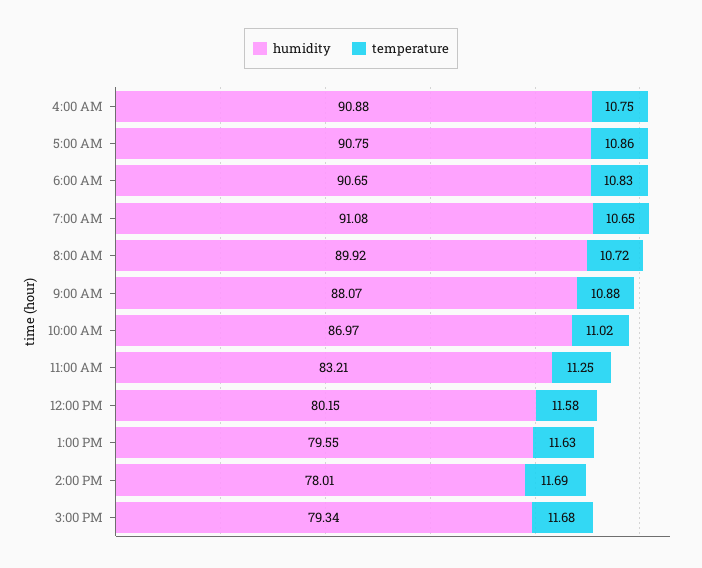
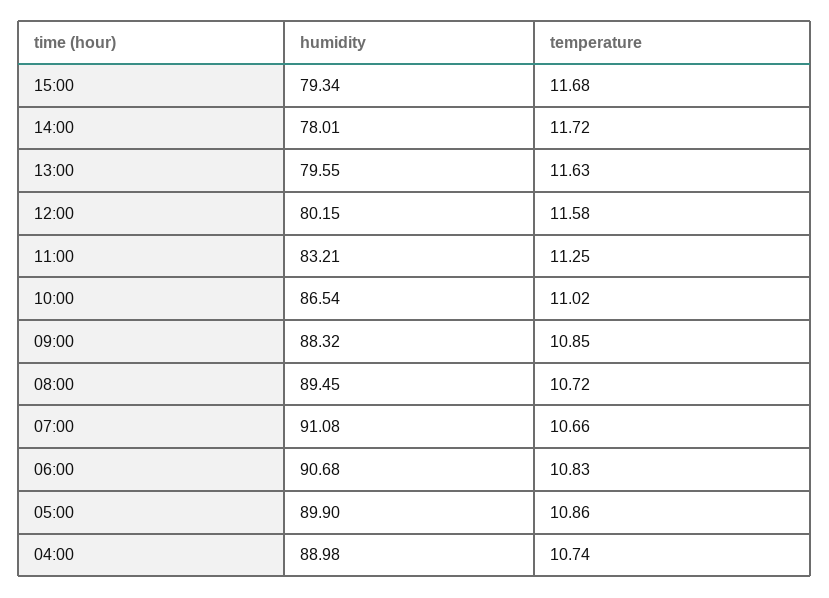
  {
    "humidity": {
-     "4:00 AM": 90.88,
+     "4:00 AM": 88.98,
-     "5:00 AM": 90.75,
+     "5:00 AM": 89.9,
-     "6:00 AM": 90.65,
+     "6:00 AM": 90.68,
      "7:00 AM": 91.08,
-     "8:00 AM": 89.92,
+     "8:00 AM": 89.45,
-     "9:00 AM": 88.07,
+     "9:00 AM": 88.32,
-     "10:00 AM": 86.97,
+     "10:00 AM": 86.54,
      "11:00 AM": 83.21,
      "12:00 PM": 80.15,
      "1:00 PM": 79.55,
      "2:00 PM": 78.01,
      "3:00 PM": 79.34
    },
    "temperature": {
-     "4:00 AM": 10.75,
+     "4:00 AM": 10.74,
      "5:00 AM": 10.86,
      "6:00 AM": 10.83,
-     "7:00 AM": 10.65,
+     "7:00 AM": 10.66,
      "8:00 AM": 10.72,
-     "9:00 AM": 10.88,
+     "9:00 AM": 10.85,
      "10:00 AM": 11.02,
      "11:00 AM": 11.25,
      "12:00 PM": 11.58,
      "1:00 PM": 11.63,
-     "2:00 PM": 11.69,
+     "2:00 PM": 11.72,
      "3:00 PM": 11.68
    }
  }

